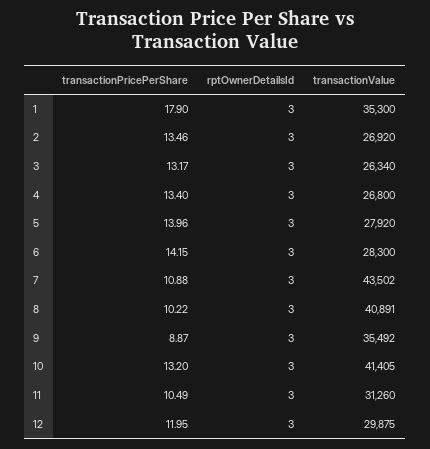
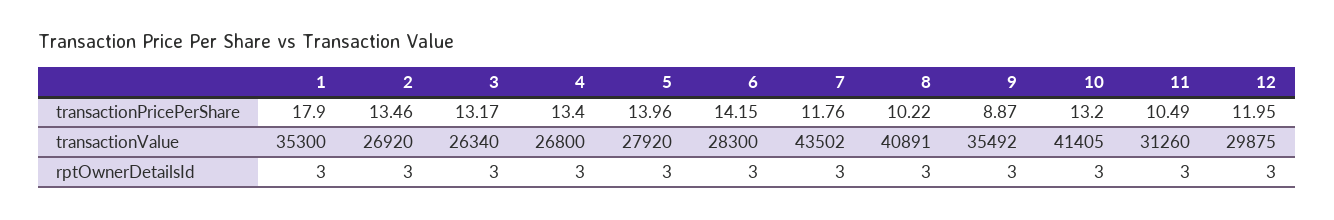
  {
    "transactionPricePerShare": {
      "1": 17.9,
      "2": 13.46,
      "3": 13.17,
      "4": 13.4,
      "5": 13.96,
      "6": 14.15,
-     "7": 10.88,
+     "7": 11.76,
      "8": 10.22,
      "9": 8.87,
      "10": 13.2,
      "11": 10.49,
      "12": 11.95
    },
    "rptOwnerDetailsId": {
      "1": 3,
      "2": 3,
      "3": 3,
      "4": 3,
      "5": 3,
      "6": 3,
      "7": 3,
      "8": 3,
      "9": 3,
      "10": 3,
      "11": 3,
      "12": 3
    },
    "transactionValue": {
      "1": 35300,
      "2": 26920,
      "3": 26340,
      "4": 26800,
      "5": 27920,
      "6": 28300,
      "7": 43502,
      "8": 40891,
      "9": 35492,
      "10": 41405,
      "11": 31260,
      "12": 29875
    }
  }

